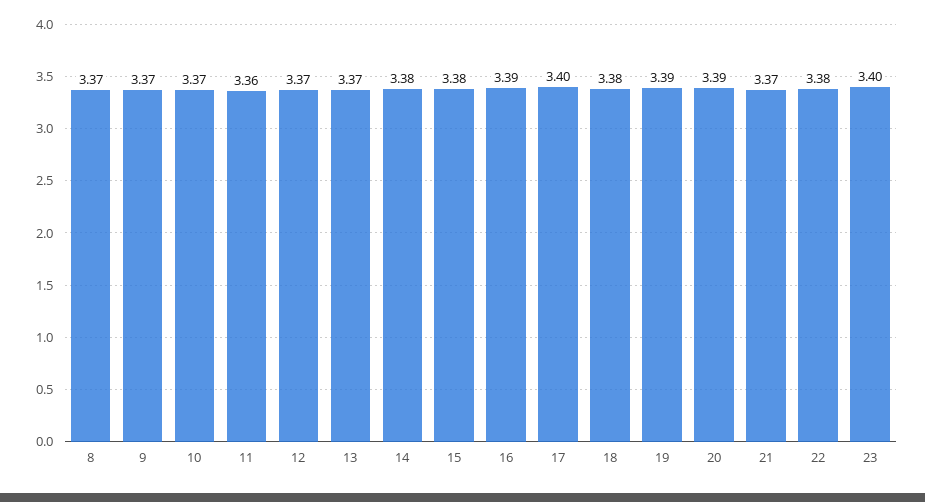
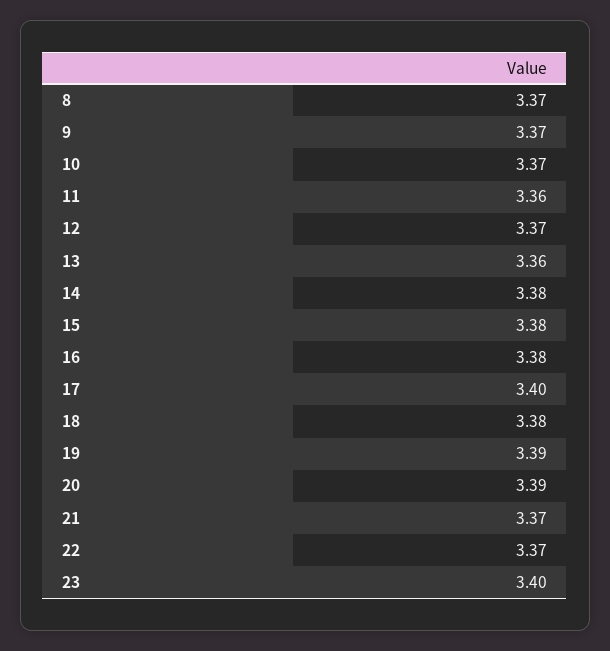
  {
    "8": 3.37,
    "9": 3.37,
    "10": 3.37,
    "11": 3.36,
    "12": 3.37,
-   "13": 3.37,
+   "13": 3.36,
    "14": 3.38,
    "15": 3.38,
-   "16": 3.39,
+   "16": 3.38,
    "17": 3.4,
    "18": 3.38,
    "19": 3.39,
    "20": 3.39,
    "21": 3.37,
-   "22": 3.38,
+   "22": 3.37,
    "23": 3.4
  }

